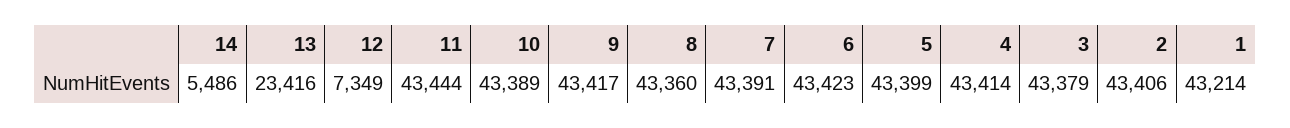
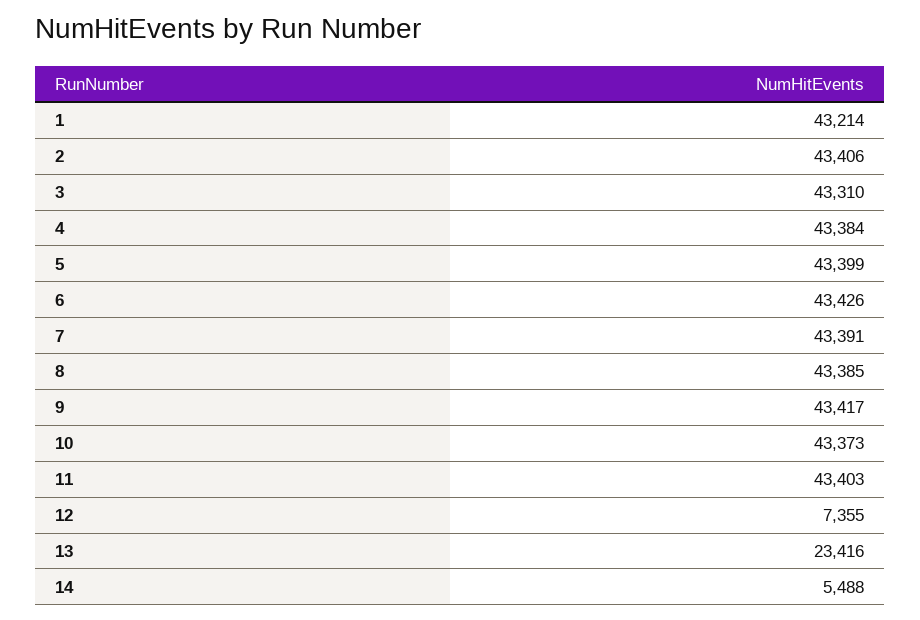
  {
-   "14": 5486,
+   "14": 5488,
    "13": 23416,
-   "12": 7349,
+   "12": 7355,
-   "11": 43444,
+   "11": 43403,
-   "10": 43389,
+   "10": 43373,
    "9": 43417,
-   "8": 43360,
+   "8": 43385,
    "7": 43391,
-   "6": 43423,
+   "6": 43426,
    "5": 43399,
-   "4": 43414,
+   "4": 43384,
-   "3": 43379,
+   "3": 43310,
    "2": 43406,
    "1": 43214
  }

